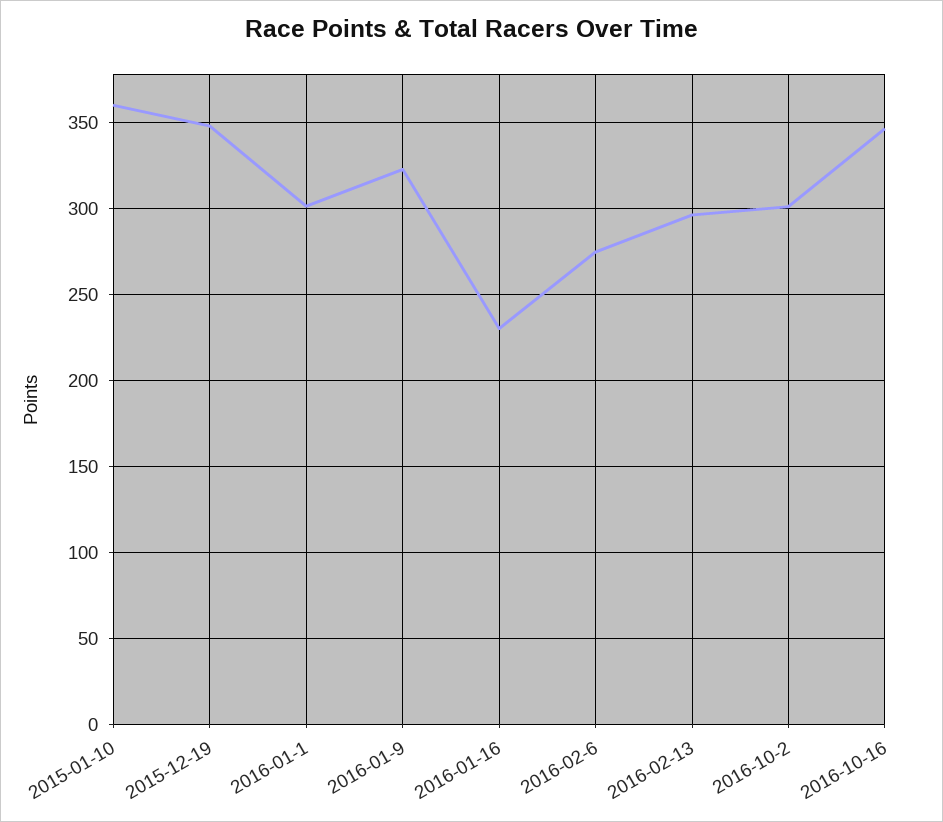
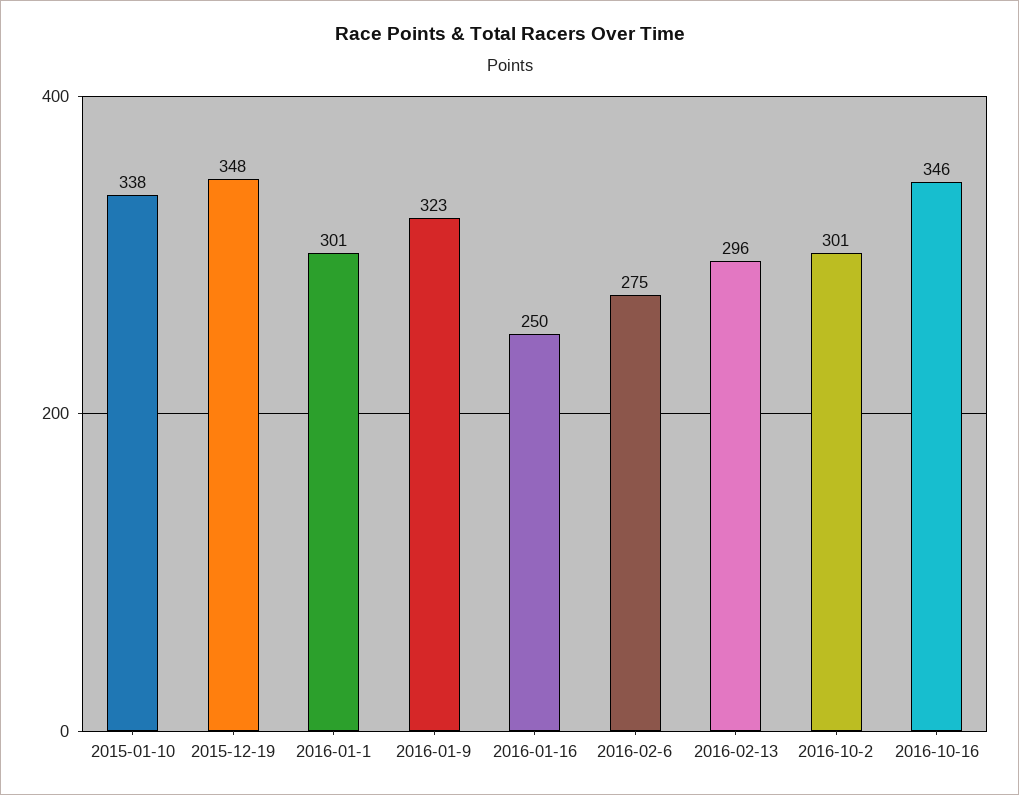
  {
-   "2015-01-10": 360,
+   "2015-01-10": 338,
    "2015-12-19": 348,
    "2016-01-1": 301,
    "2016-01-9": 323,
-   "2016-01-16": 230,
+   "2016-01-16": 250,
    "2016-02-6": 275,
    "2016-02-13": 296,
    "2016-10-2": 301,
    "2016-10-16": 346
  }

